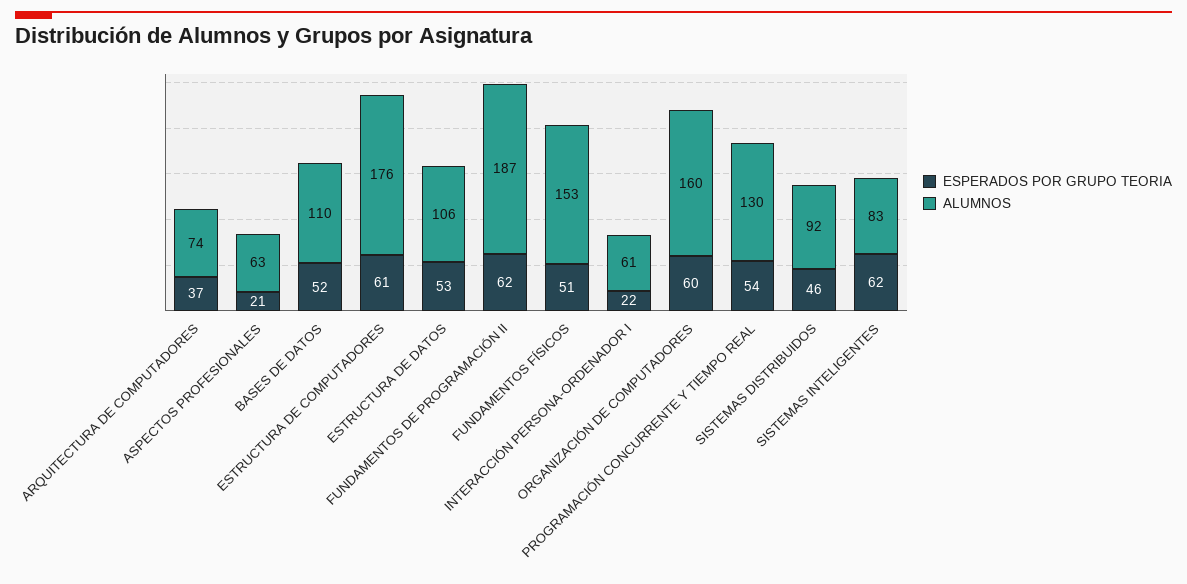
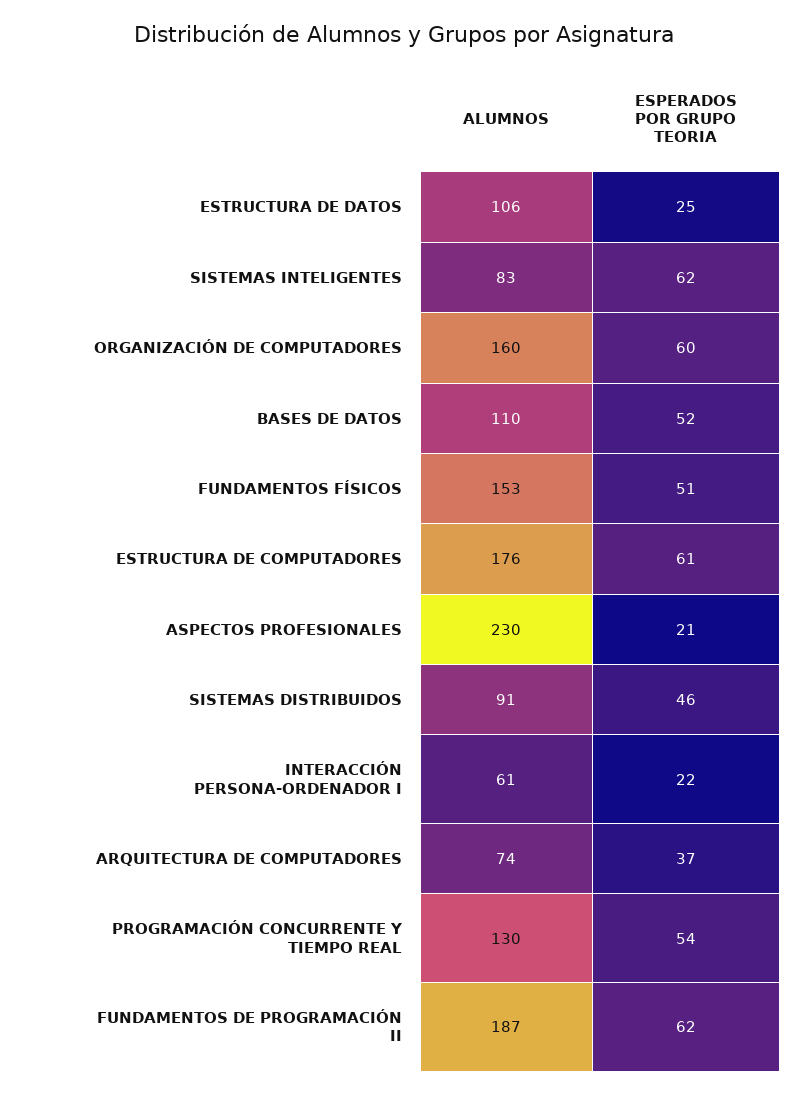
  {
    "ESPERADOS POR GRUPO TEORIA": {
      "ARQUITECTURA DE COMPUTADORES": 37,
      "ASPECTOS PROFESIONALES": 21,
      "BASES DE DATOS": 52,
      "ESTRUCTURA DE COMPUTADORES": 61,
-     "ESTRUCTURA DE DATOS": 53,
+     "ESTRUCTURA DE DATOS": 25,
      "FUNDAMENTOS DE PROGRAMACIÓN II": 62,
      "FUNDAMENTOS FÍSICOS": 51,
      "INTERACCIÓN PERSONA-ORDENADOR I": 22,
      "ORGANIZACIÓN DE COMPUTADORES": 60,
      "PROGRAMACIÓN CONCURRENTE Y TIEMPO REAL": 54,
      "SISTEMAS DISTRIBUIDOS": 46,
      "SISTEMAS INTELIGENTES": 62
    },
    "ALUMNOS": {
      "ARQUITECTURA DE COMPUTADORES": 74,
-     "ASPECTOS PROFESIONALES": 63,
+     "ASPECTOS PROFESIONALES": 230,
      "BASES DE DATOS": 110,
      "ESTRUCTURA DE COMPUTADORES": 176,
      "ESTRUCTURA DE DATOS": 106,
      "FUNDAMENTOS DE PROGRAMACIÓN II": 187,
      "FUNDAMENTOS FÍSICOS": 153,
      "INTERACCIÓN PERSONA-ORDENADOR I": 61,
      "ORGANIZACIÓN DE COMPUTADORES": 160,
      "PROGRAMACIÓN CONCURRENTE Y TIEMPO REAL": 130,
-     "SISTEMAS DISTRIBUIDOS": 92,
+     "SISTEMAS DISTRIBUIDOS": 91,
      "SISTEMAS INTELIGENTES": 83
    }
  }

